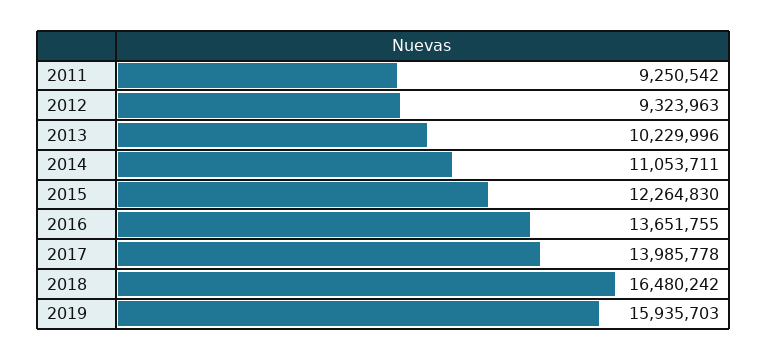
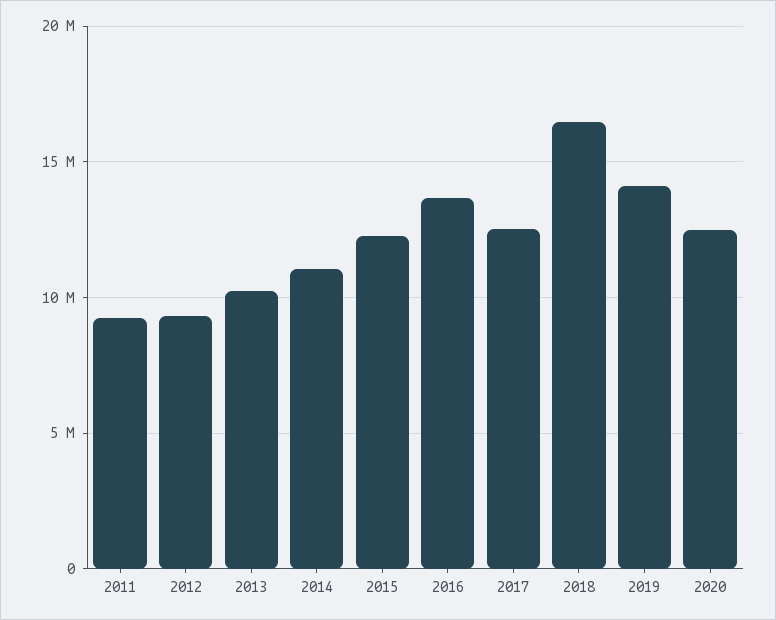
  {
    "2011": 9250542,
    "2012": 9323963,
    "2013": 10229996,
    "2014": 11053711,
    "2015": 12264830,
    "2016": 13651755,
-   "2017": 13985778,
+   "2017": 12500000,
    "2018": 16480242,
-   "2019": 15935703
+   "2019": 14000000,
+   "2020": 12500000
  }

